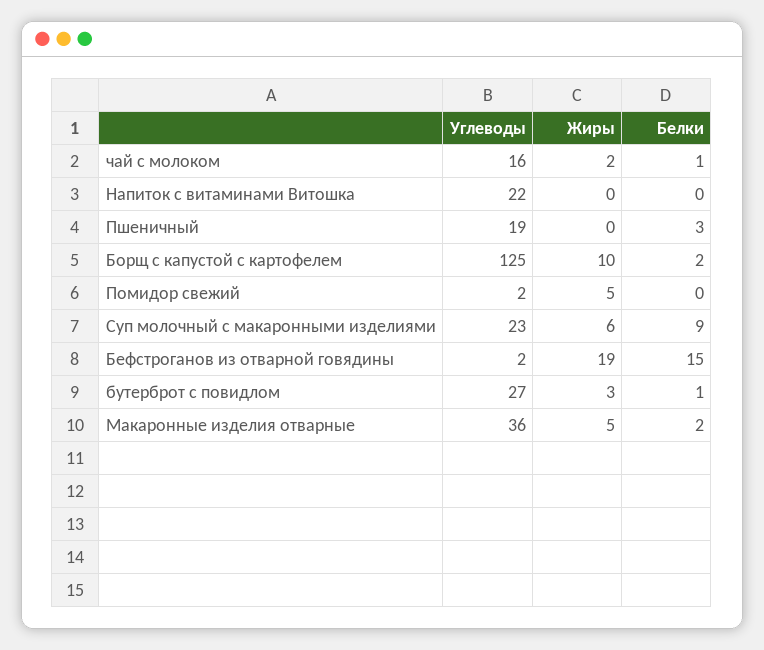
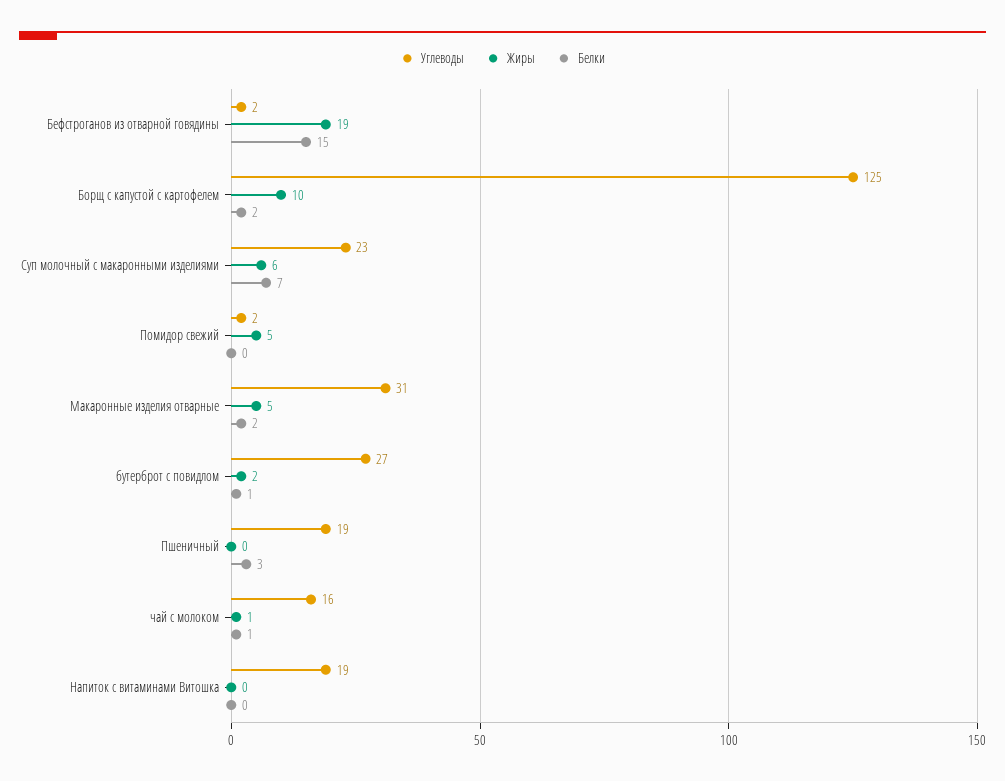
  {
    "Углеводы": {
      "чай с молоком": 16,
-     "Напиток с витаминами Витошка": 22,
+     "Напиток с витаминами Витошка": 19,
      "Пшеничный": 19,
      "Борщ с капустой с картофелем": 125,
      "Помидор свежий": 2,
      "Суп молочный с макаронными изделиями": 23,
      "Бефстроганов из отварной говядины": 2,
      "бутерброт с повидлом": 27,
-     "Макаронные изделия отварные": 36
+     "Макаронные изделия отварные": 31
    },
    "Жиры": {
-     "чай с молоком": 2,
+     "чай с молоком": 1,
      "Напиток с витаминами Витошка": 0,
      "Пшеничный": 0,
      "Борщ с капустой с картофелем": 10,
      "Помидор свежий": 5,
      "Суп молочный с макаронными изделиями": 6,
      "Бефстроганов из отварной говядины": 19,
-     "бутерброт с повидлом": 3,
+     "бутерброт с повидлом": 2,
      "Макаронные изделия отварные": 5
    },
    "Белки": {
      "чай с молоком": 1,
      "Напиток с витаминами Витошка": 0,
      "Пшеничный": 3,
      "Борщ с капустой с картофелем": 2,
      "Помидор свежий": 0,
-     "Суп молочный с макаронными изделиями": 9,
+     "Суп молочный с макаронными изделиями": 7,
      "Бефстроганов из отварной говядины": 15,
      "бутерброт с повидлом": 1,
      "Макаронные изделия отварные": 2
    }
  }

